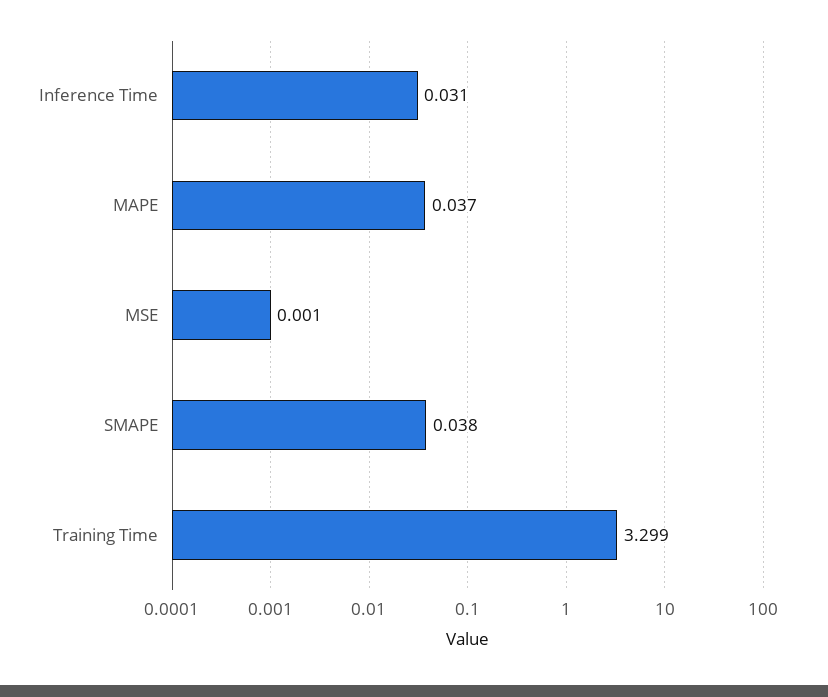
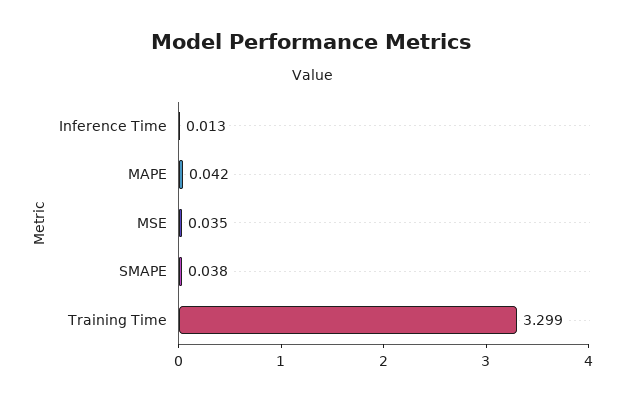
  {
-   "Inference Time": 0.031,
+   "Inference Time": 0.013,
-   "MAPE": 0.037,
+   "MAPE": 0.042,
-   "MSE": 0.001,
+   "MSE": 0.035,
    "SMAPE": 0.038,
    "Training Time": 3.299
  }

